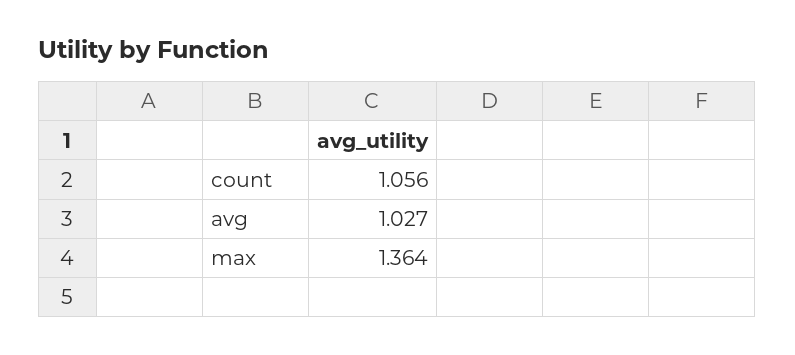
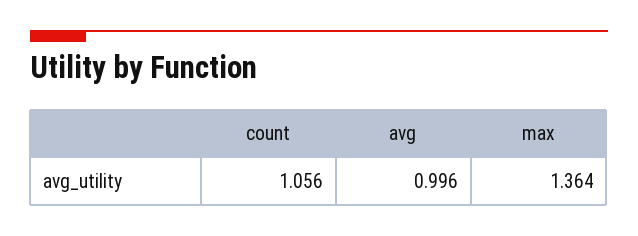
  {
    "count": 1.056,
-   "avg": 1.027,
+   "avg": 0.996,
    "max": 1.364
  }

